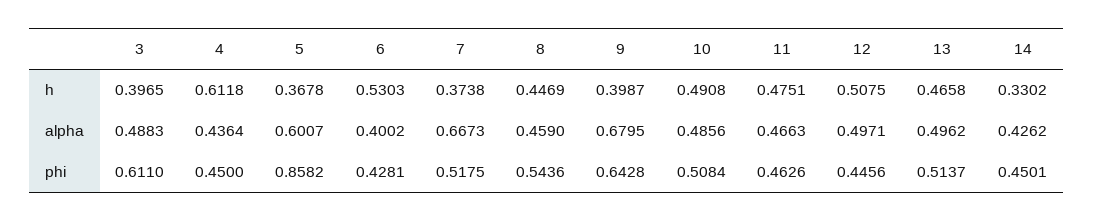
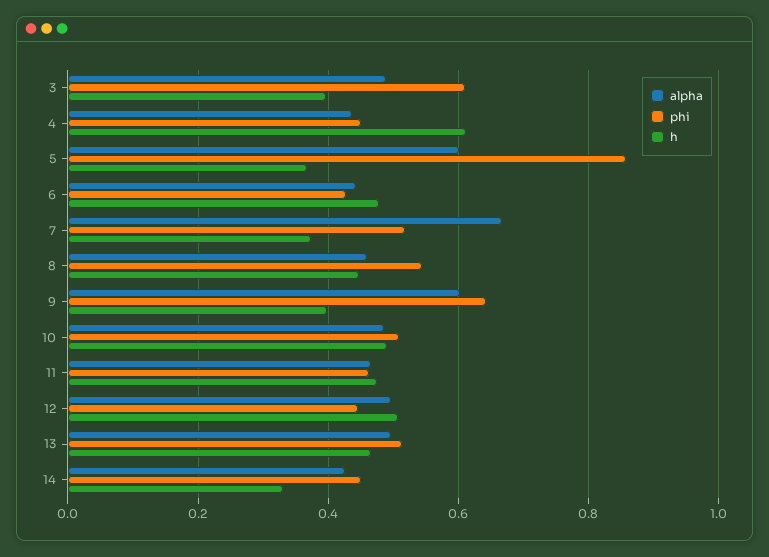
  {
    "h": {
      "3": 0.3965,
      "4": 0.6118,
      "5": 0.3678,
-     "6": 0.5303,
+     "6": 0.48,
      "7": 0.3738,
      "8": 0.4469,
      "9": 0.3987,
      "10": 0.4908,
      "11": 0.4751,
      "12": 0.5075,
      "13": 0.4658,
      "14": 0.3302
    },
    "alpha": {
      "3": 0.4883,
      "4": 0.4364,
      "5": 0.6007,
-     "6": 0.4002,
+     "6": 0.44,
      "7": 0.6673,
      "8": 0.459,
-     "9": 0.6795,
+     "9": 0.6,
      "10": 0.4856,
      "11": 0.4663,
      "12": 0.4971,
      "13": 0.4962,
      "14": 0.4262
    },
    "phi": {
      "3": 0.611,
      "4": 0.45,
      "5": 0.8582,
      "6": 0.4281,
      "7": 0.5175,
      "8": 0.5436,
      "9": 0.6428,
      "10": 0.5084,
      "11": 0.4626,
      "12": 0.4456,
      "13": 0.5137,
      "14": 0.4501
    }
  }

